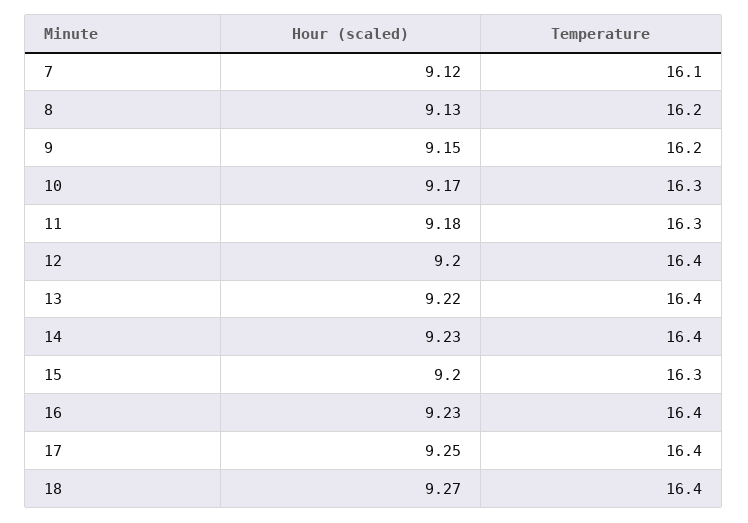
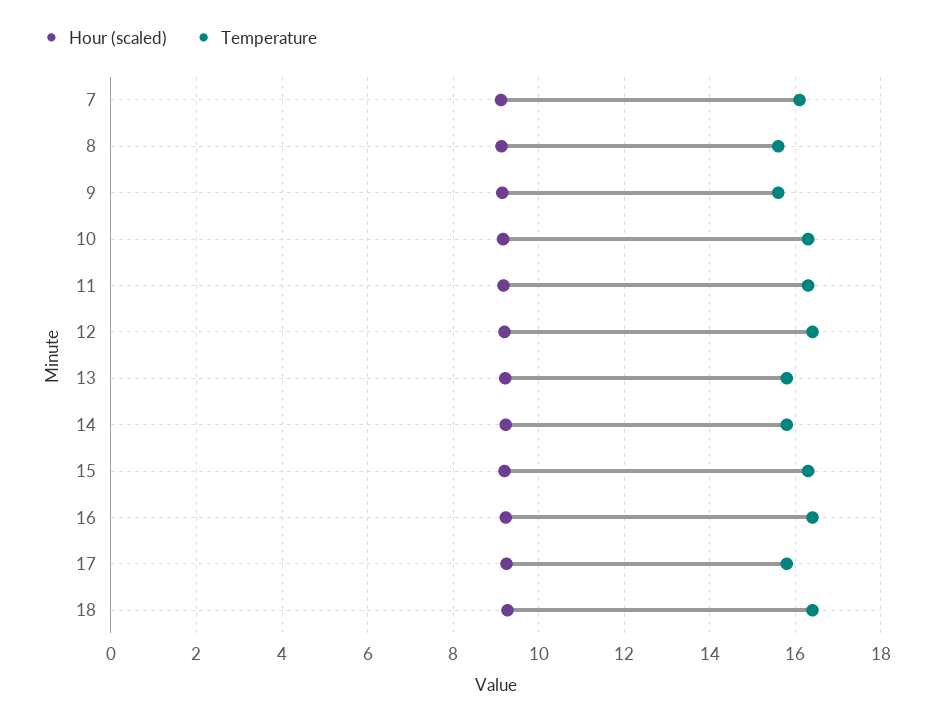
  {
    "Hour (scaled)": {
      "7": 9.12,
      "8": 9.13,
      "9": 9.15,
      "10": 9.17,
      "11": 9.18,
      "12": 9.2,
      "13": 9.22,
      "14": 9.23,
      "15": 9.2,
      "16": 9.23,
      "17": 9.25,
      "18": 9.27
    },
    "Temperature": {
      "7": 16.1,
-     "8": 16.2,
+     "8": 15.6,
-     "9": 16.2,
+     "9": 15.6,
      "10": 16.3,
      "11": 16.3,
      "12": 16.4,
-     "13": 16.4,
+     "13": 15.8,
-     "14": 16.4,
+     "14": 15.8,
      "15": 16.3,
      "16": 16.4,
-     "17": 16.4,
+     "17": 15.8,
      "18": 16.4
    }
  }

